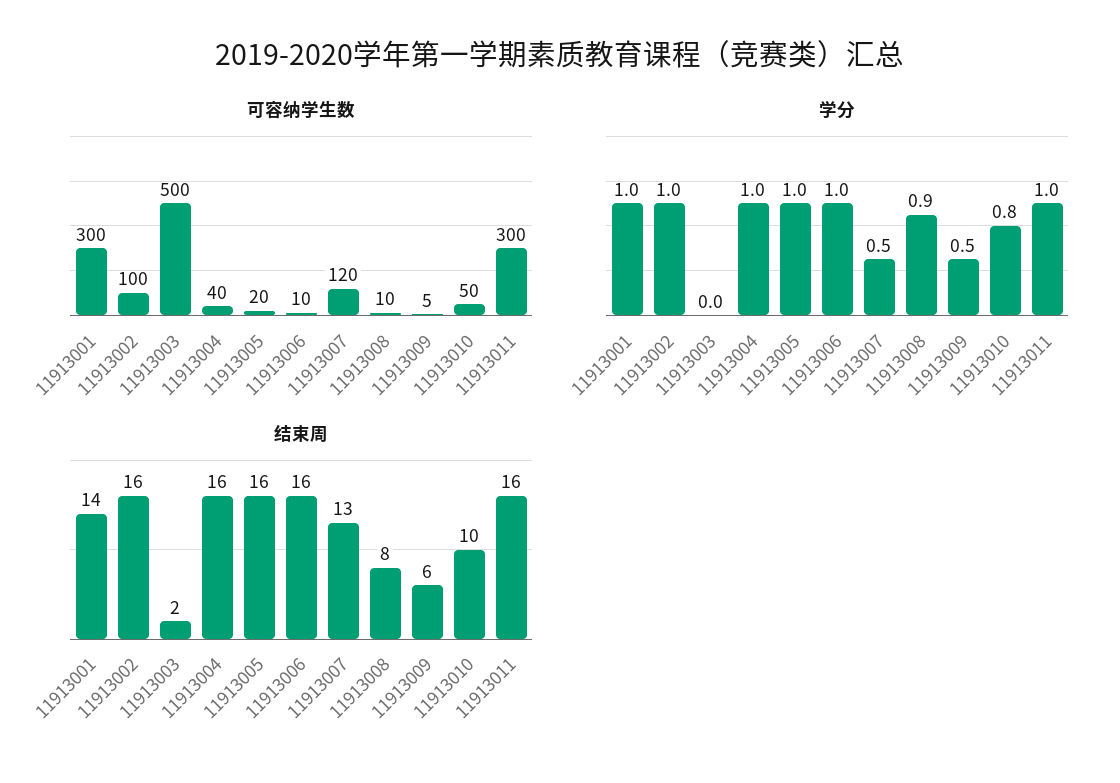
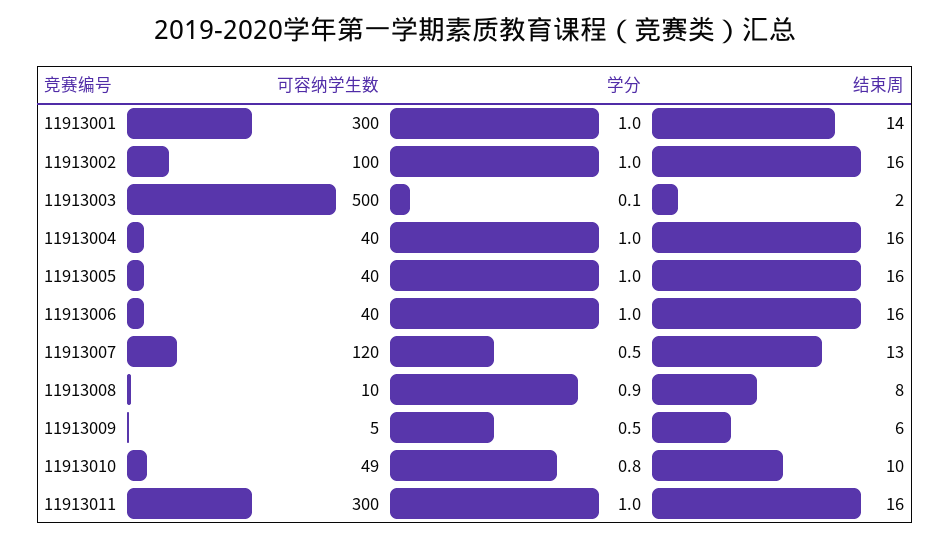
  {
    "可容纳学生数": {
      "11913001": 300,
      "11913002": 100,
      "11913003": 500,
      "11913004": 40,
-     "11913005": 20,
+     "11913005": 40,
-     "11913006": 10,
+     "11913006": 40,
      "11913007": 120,
      "11913008": 10,
      "11913009": 5,
-     "11913010": 50,
+     "11913010": 49,
      "11913011": 300
    },
    "学分": {
      "11913001": 1,
      "11913002": 1,
-     "11913003": 0,
+     "11913003": 0.1,
      "11913004": 1,
      "11913005": 1,
      "11913006": 1,
      "11913007": 0.5,
      "11913008": 0.9,
      "11913009": 0.5,
      "11913010": 0.8,
      "11913011": 1
    },
    "结束周": {
      "11913001": 14,
      "11913002": 16,
      "11913003": 2,
      "11913004": 16,
      "11913005": 16,
      "11913006": 16,
      "11913007": 13,
      "11913008": 8,
      "11913009": 6,
      "11913010": 10,
      "11913011": 16
    }
  }

